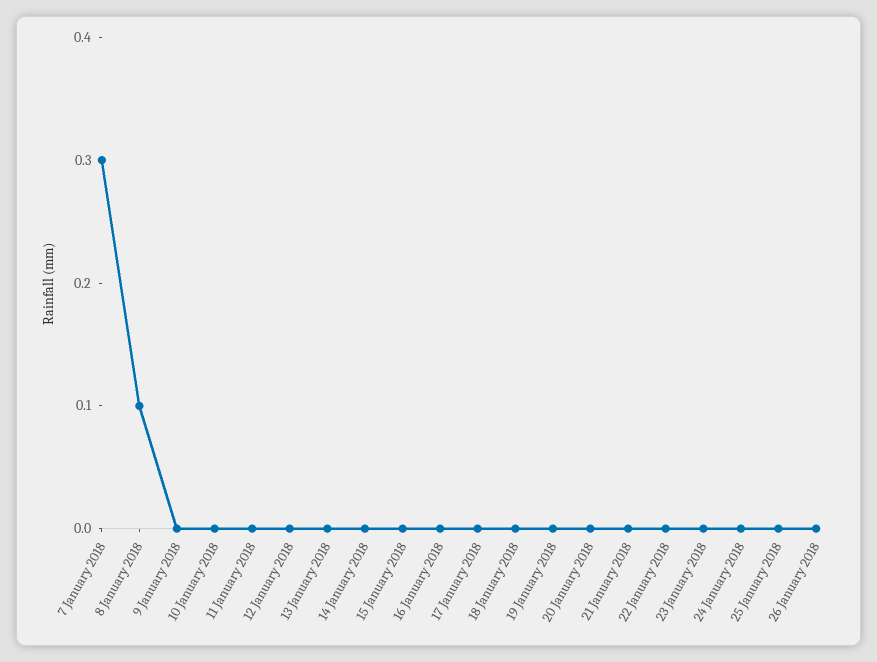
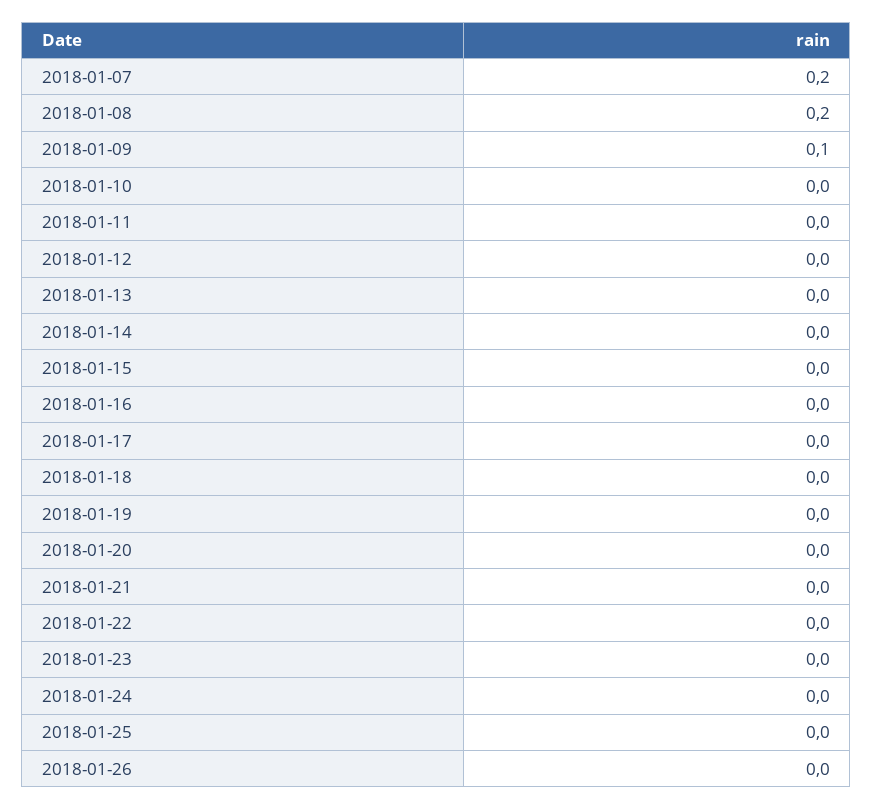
  {
-   "7 January 2018": 0.3,
+   "7 January 2018": 0.2,
-   "8 January 2018": 0.1,
+   "8 January 2018": 0.2,
-   "9 January 2018": 0,
+   "9 January 2018": 0.1,
    "10 January 2018": 0,
    "11 January 2018": 0,
    "12 January 2018": 0,
    "13 January 2018": 0,
    "14 January 2018": 0,
    "15 January 2018": 0,
    "16 January 2018": 0,
    "17 January 2018": 0,
    "18 January 2018": 0,
    "19 January 2018": 0,
    "20 January 2018": 0,
    "21 January 2018": 0,
    "22 January 2018": 0,
    "23 January 2018": 0,
    "24 January 2018": 0,
    "25 January 2018": 0,
    "26 January 2018": 0
  }

